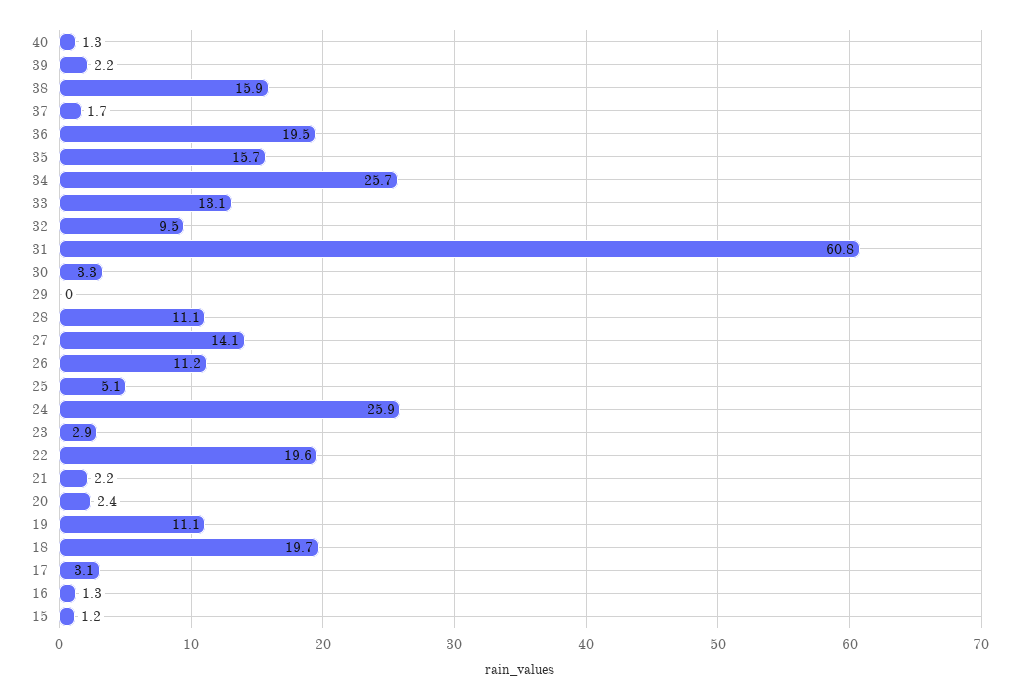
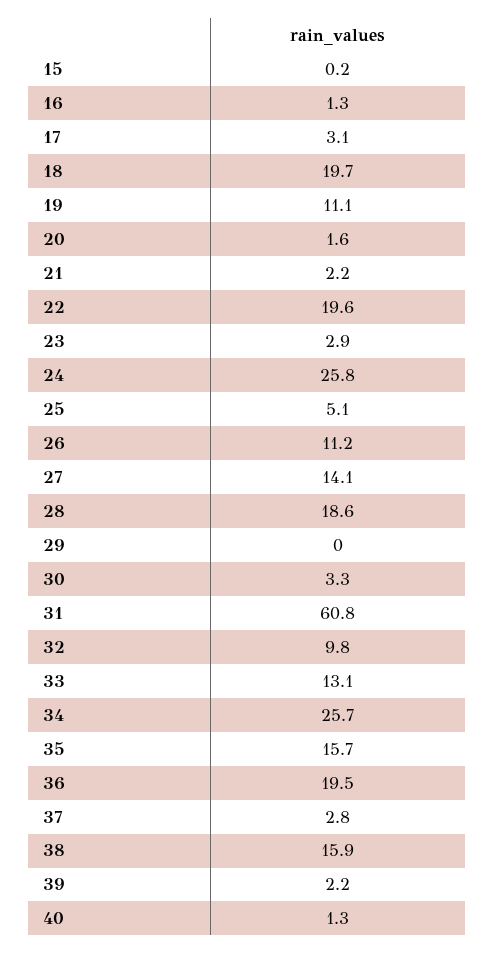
  {
    "40": 1.3,
    "39": 2.2,
    "38": 15.9,
-   "37": 1.7,
+   "37": 2.8,
    "36": 19.5,
    "35": 15.7,
    "34": 25.7,
    "33": 13.1,
-   "32": 9.5,
+   "32": 9.8,
    "31": 60.8,
    "30": 3.3,
    "29": 0,
-   "28": 11.1,
+   "28": 18.6,
    "27": 14.1,
    "26": 11.2,
    "25": 5.1,
-   "24": 25.9,
+   "24": 25.8,
    "23": 2.9,
    "22": 19.6,
    "21": 2.2,
-   "20": 2.4,
+   "20": 1.6,
    "19": 11.1,
    "18": 19.7,
    "17": 3.1,
    "16": 1.3,
-   "15": 1.2
+   "15": 0.2
  }

